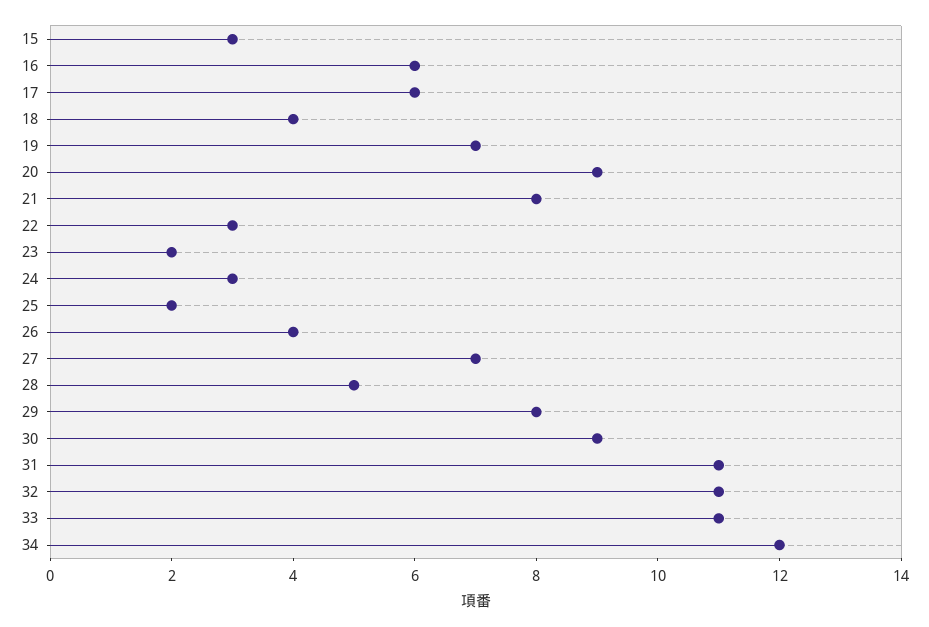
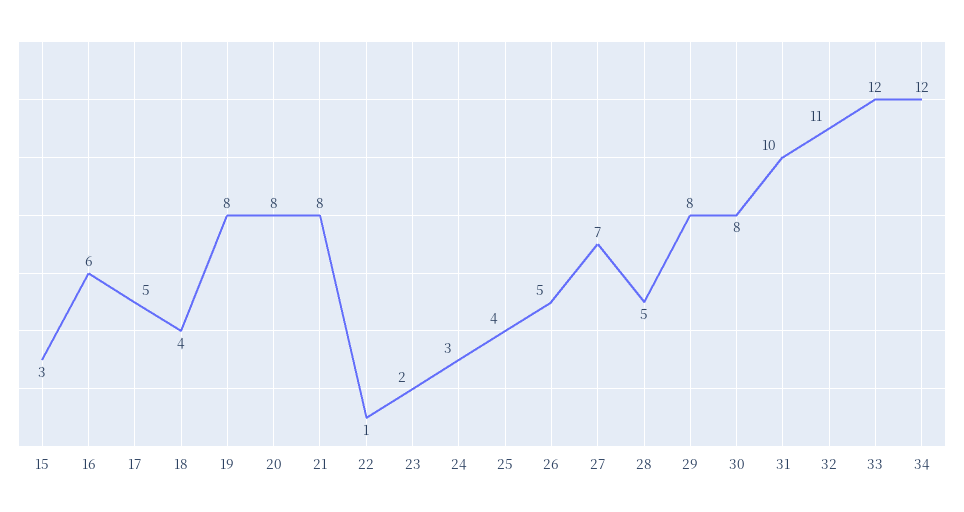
  {
    "15": 3,
    "16": 6,
-   "17": 6,
+   "17": 5,
    "18": 4,
-   "19": 7,
+   "19": 8,
-   "20": 9,
+   "20": 8,
    "21": 8,
-   "22": 3,
+   "22": 1,
    "23": 2,
    "24": 3,
-   "25": 2,
+   "25": 4,
-   "26": 4,
+   "26": 5,
    "27": 7,
    "28": 5,
    "29": 8,
-   "30": 9,
+   "30": 8,
-   "31": 11,
+   "31": 10,
    "32": 11,
-   "33": 11,
+   "33": 12,
    "34": 12
  }

